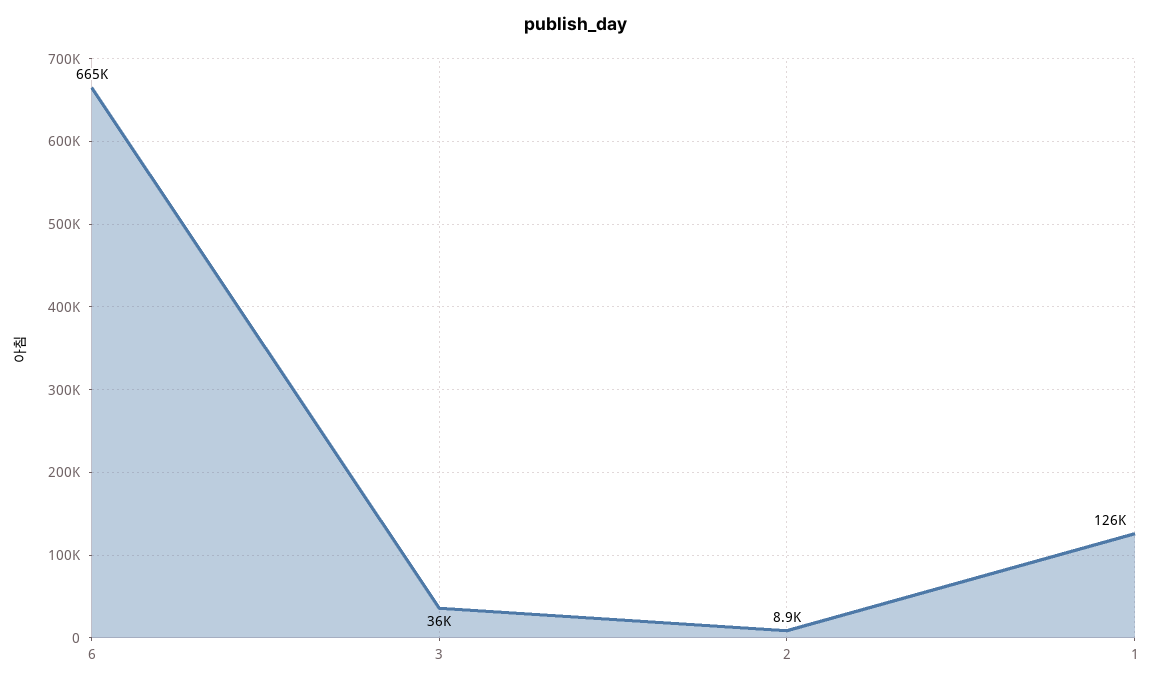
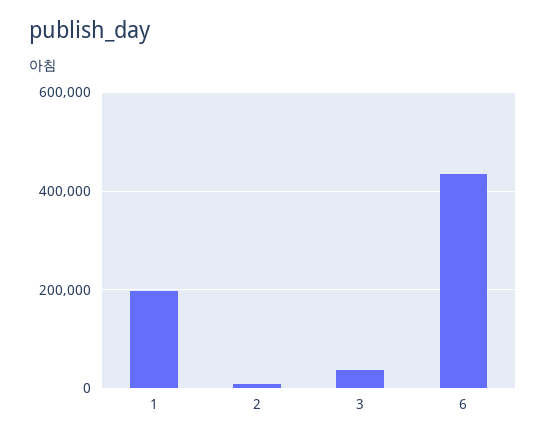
  {
-   "6": 665000,
+   "6": 440000,
    "3": 36000,
    "2": 8900,
-   "1": 126000
+   "1": 200000
  }

